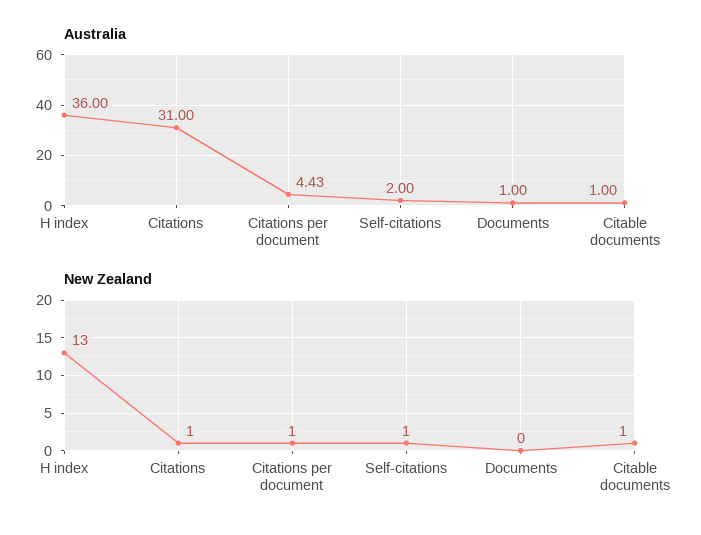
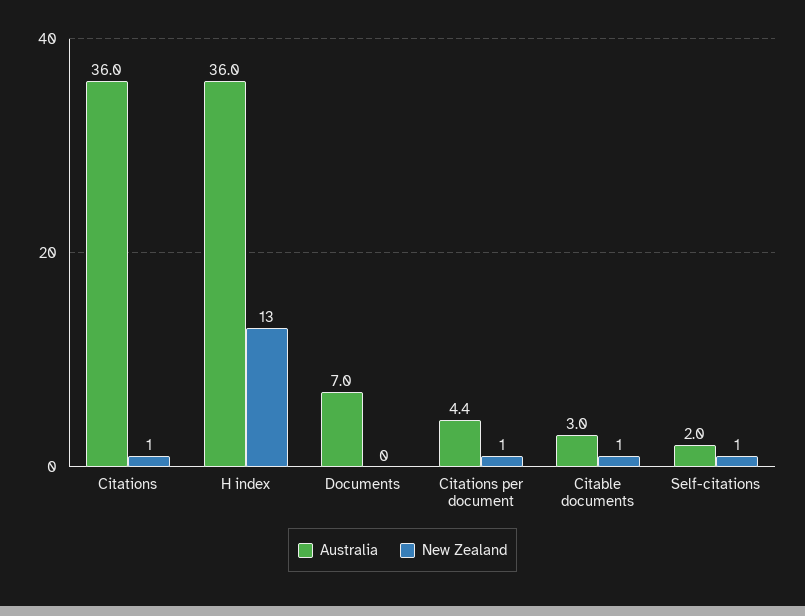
  {
    "Australia": {
      "H index": 36,
-     "Citations": 31,
+     "Citations": 36,
      "Citations per document": 4.43,
      "Self-citations": 2,
-     "Documents": 1,
+     "Documents": 7,
-     "Citable documents": 1
+     "Citable documents": 3
    },
    "New Zealand": {
      "H index": 13,
      "Citations": 1,
      "Citations per document": 1,
      "Self-citations": 1,
      "Documents": 0,
      "Citable documents": 1
    }
  }

